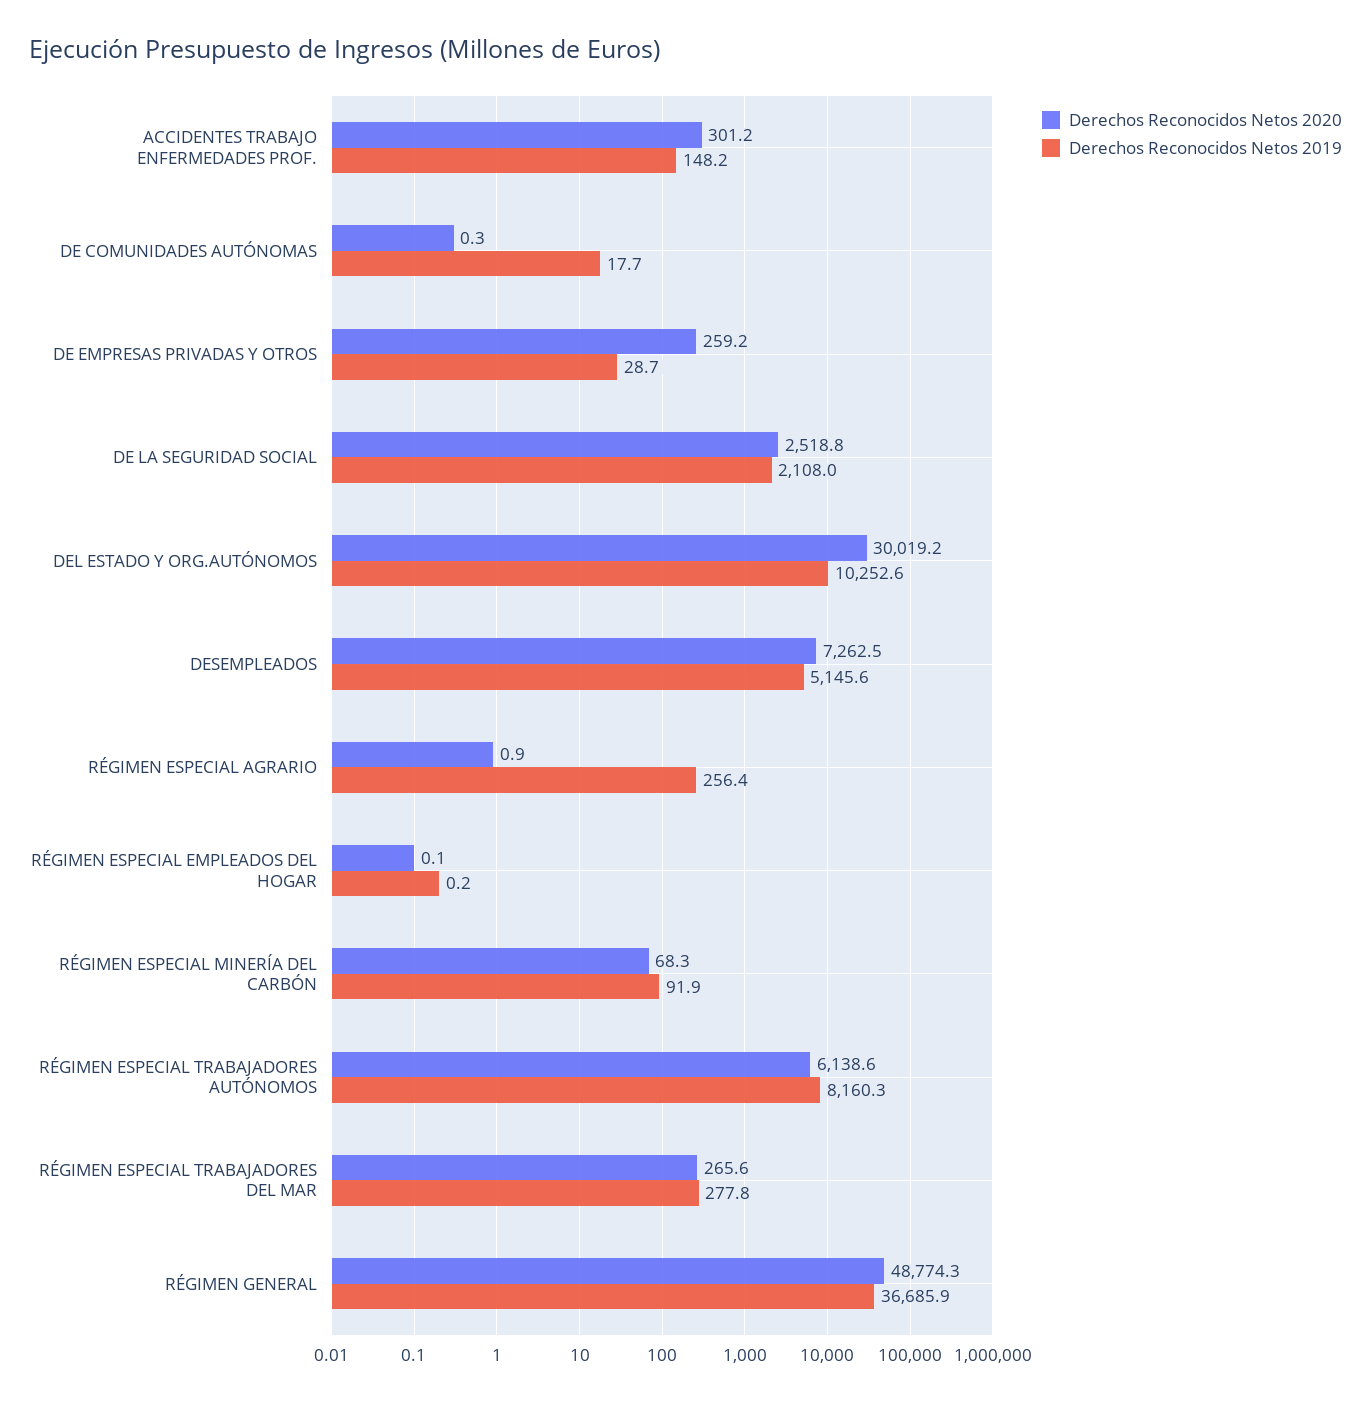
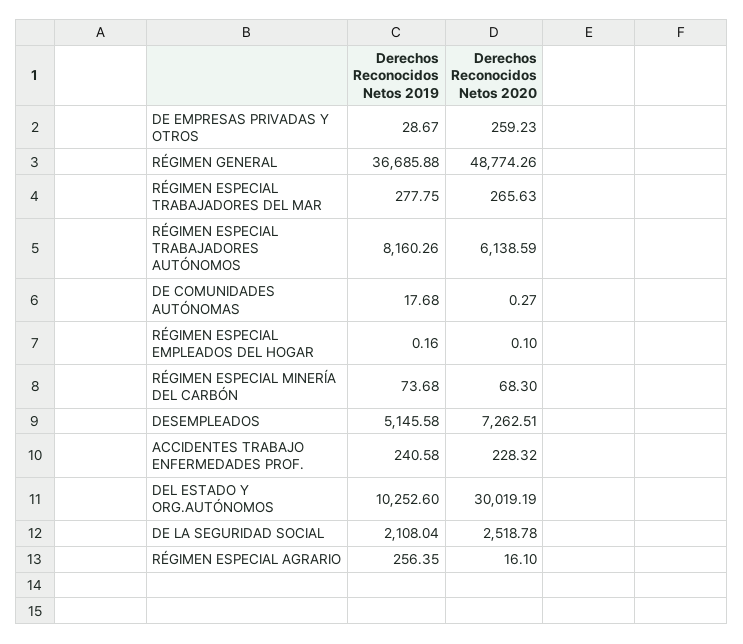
  {
    "Derechos Reconocidos Netos 2020": {
-     "ACCIDENTES TRABAJO ENFERMEDADES PROF.": 301.2,
+     "ACCIDENTES TRABAJO ENFERMEDADES PROF.": 228.32,
      "DE COMUNIDADES AUTÓNOMAS": 0.27,
      "DE EMPRESAS PRIVADAS Y OTROS": 259.23,
      "DE LA SEGURIDAD SOCIAL": 2518.78,
      "DEL ESTADO Y ORG.AUTÓNOMOS": 30019.19,
      "DESEMPLEADOS": 7262.51,
-     "RÉGIMEN ESPECIAL AGRARIO": 0.9,
+     "RÉGIMEN ESPECIAL AGRARIO": 16.1,
      "RÉGIMEN ESPECIAL EMPLEADOS DEL HOGAR": 0.1,
      "RÉGIMEN ESPECIAL MINERÍA DEL CARBÓN": 68.3,
      "RÉGIMEN ESPECIAL TRABAJADORES AUTÓNOMOS": 6138.59,
      "RÉGIMEN ESPECIAL TRABAJADORES DEL MAR": 265.63,
      "RÉGIMEN GENERAL": 48774.26
    },
    "Derechos Reconocidos Netos 2019": {
-     "ACCIDENTES TRABAJO ENFERMEDADES PROF.": 148.2,
+     "ACCIDENTES TRABAJO ENFERMEDADES PROF.": 240.58,
      "DE COMUNIDADES AUTÓNOMAS": 17.68,
      "DE EMPRESAS PRIVADAS Y OTROS": 28.67,
      "DE LA SEGURIDAD SOCIAL": 2108.04,
      "DEL ESTADO Y ORG.AUTÓNOMOS": 10252.6,
      "DESEMPLEADOS": 5145.58,
      "RÉGIMEN ESPECIAL AGRARIO": 256.35,
      "RÉGIMEN ESPECIAL EMPLEADOS DEL HOGAR": 0.16,
-     "RÉGIMEN ESPECIAL MINERÍA DEL CARBÓN": 91.9,
+     "RÉGIMEN ESPECIAL MINERÍA DEL CARBÓN": 73.68,
      "RÉGIMEN ESPECIAL TRABAJADORES AUTÓNOMOS": 8160.26,
      "RÉGIMEN ESPECIAL TRABAJADORES DEL MAR": 277.75,
      "RÉGIMEN GENERAL": 36685.88
    }
  }

